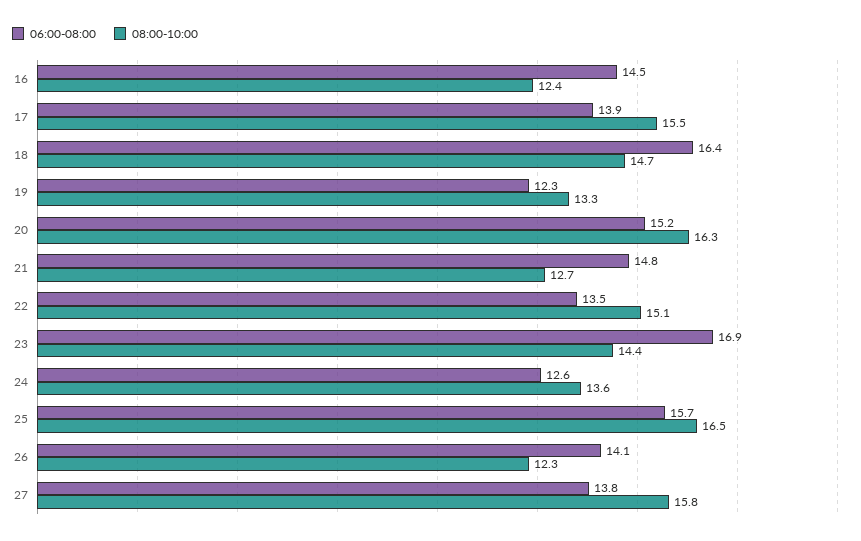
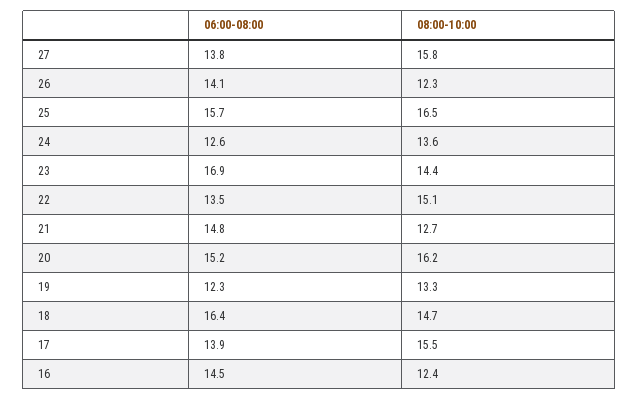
  {
    "06:00-08:00": {
      "16": 14.5,
      "17": 13.9,
      "18": 16.4,
      "19": 12.3,
      "20": 15.2,
      "21": 14.8,
      "22": 13.5,
      "23": 16.9,
      "24": 12.6,
      "25": 15.7,
      "26": 14.1,
      "27": 13.8
    },
    "08:00-10:00": {
      "16": 12.4,
      "17": 15.5,
      "18": 14.7,
      "19": 13.3,
-     "20": 16.3,
+     "20": 16.2,
      "21": 12.7,
      "22": 15.1,
      "23": 14.4,
      "24": 13.6,
      "25": 16.5,
      "26": 12.3,
      "27": 15.8
    }
  }

